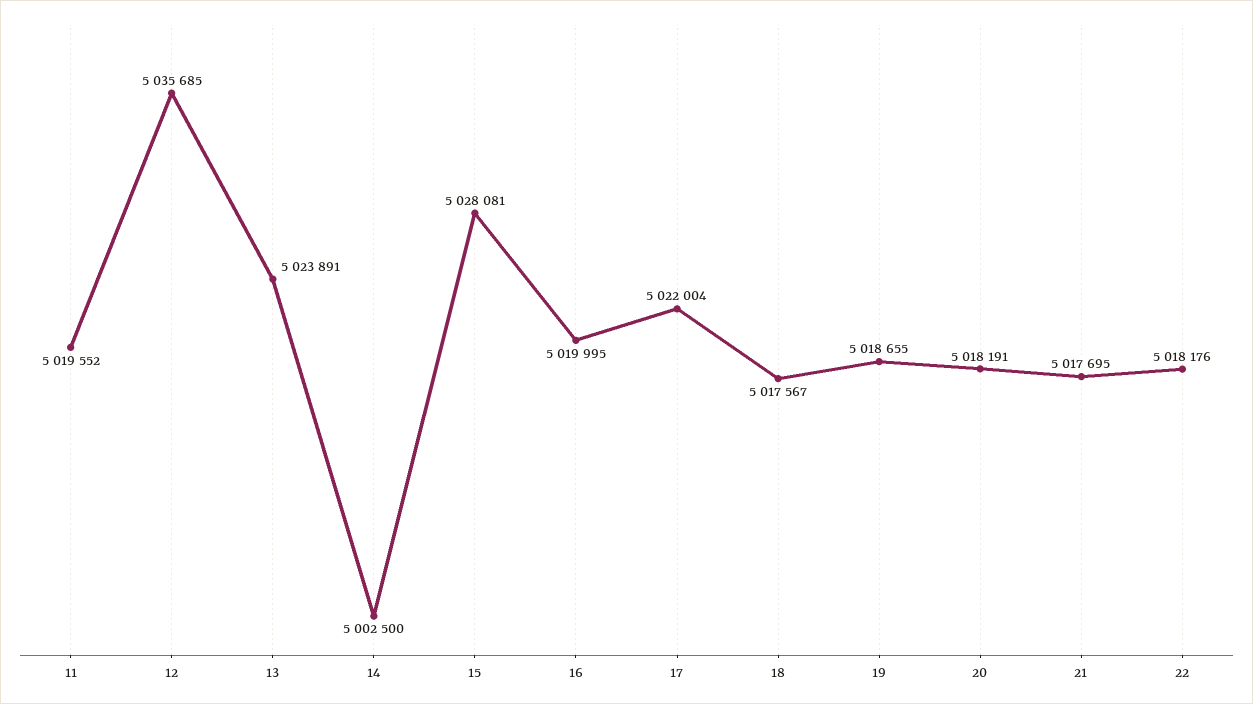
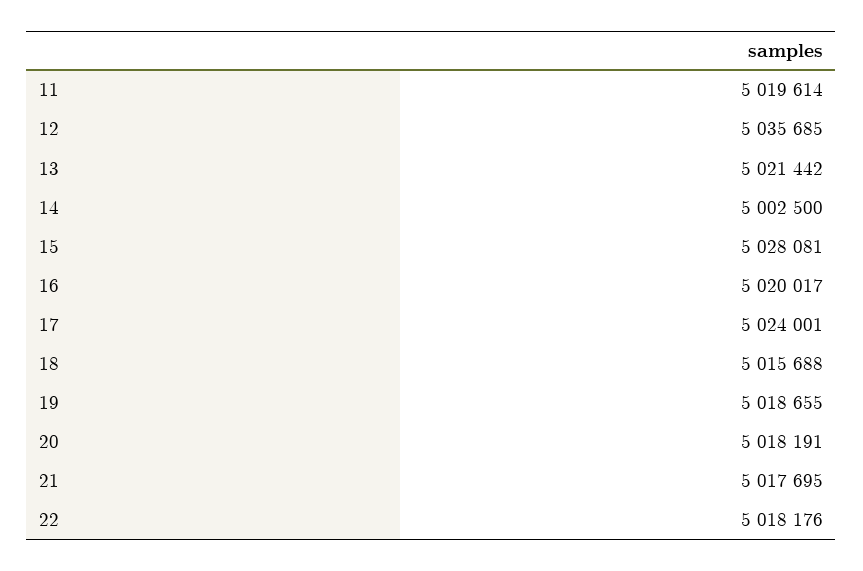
  {
-   "11": 5019552,
+   "11": 5019614,
    "12": 5035685,
-   "13": 5023891,
+   "13": 5021442,
    "14": 5002500,
    "15": 5028081,
-   "16": 5019995,
+   "16": 5020017,
-   "17": 5022004,
+   "17": 5024001,
-   "18": 5017567,
+   "18": 5015688,
    "19": 5018655,
    "20": 5018191,
    "21": 5017695,
    "22": 5018176
  }

